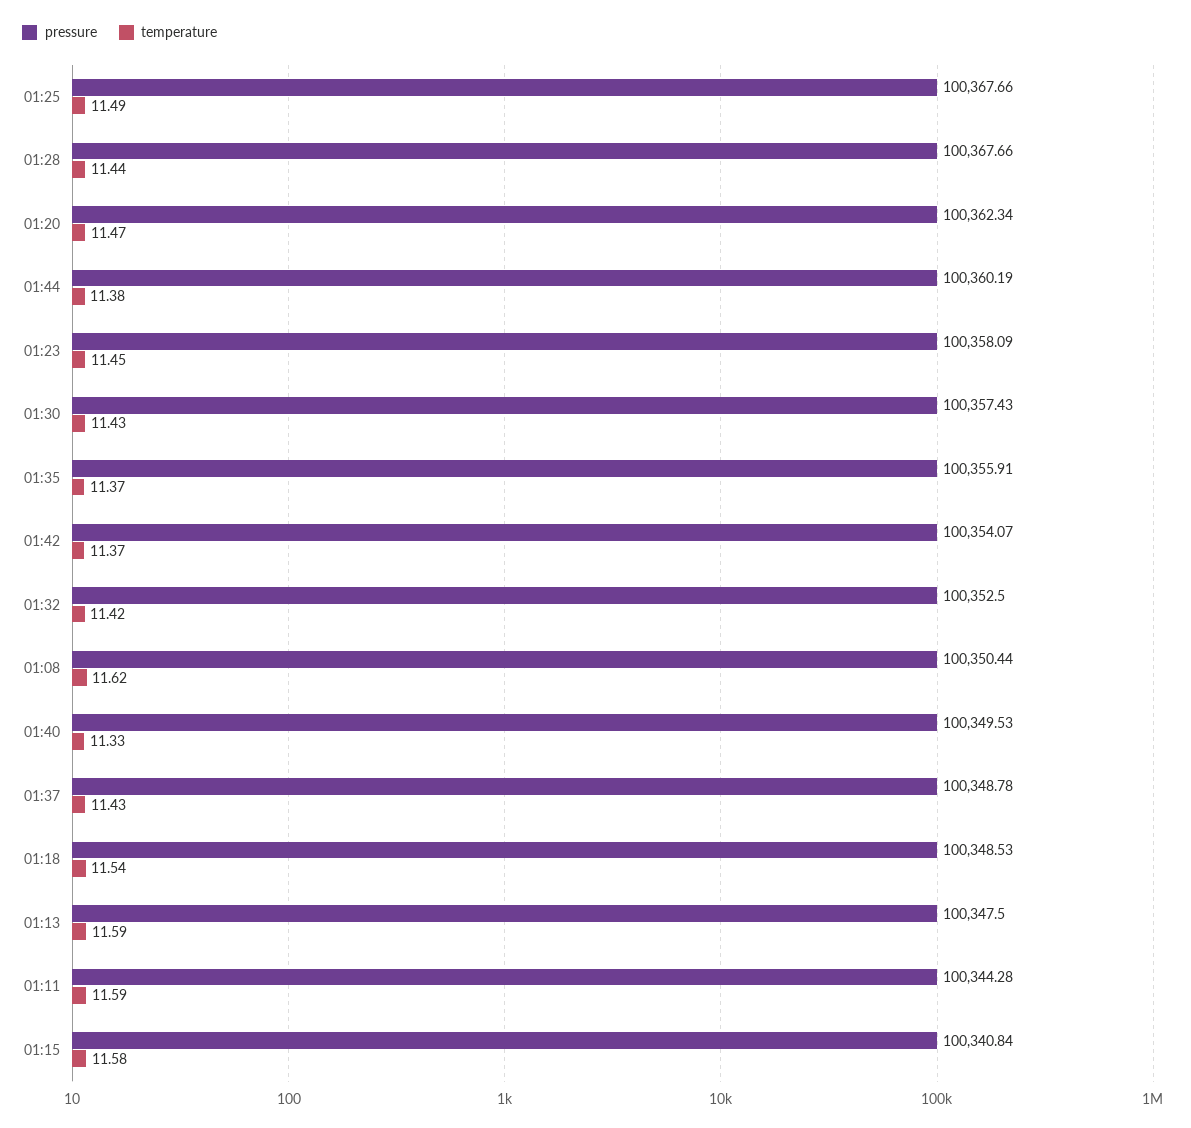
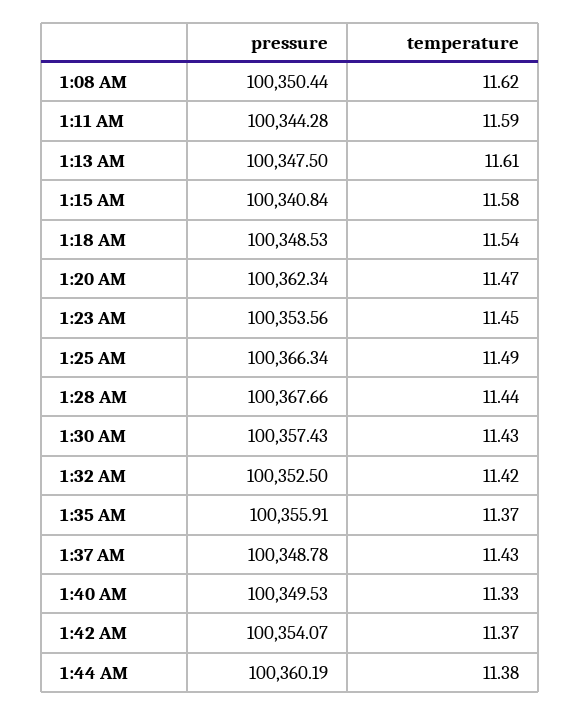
  {
    "pressure": {
-     "01:25": 100367.66,
+     "01:25": 100366.34,
      "01:28": 100367.66,
      "01:20": 100362.34,
      "01:44": 100360.19,
-     "01:23": 100358.09,
+     "01:23": 100353.56,
      "01:30": 100357.43,
      "01:35": 100355.91,
      "01:42": 100354.07,
      "01:32": 100352.5,
      "01:08": 100350.44,
      "01:40": 100349.53,
      "01:37": 100348.78,
      "01:18": 100348.53,
      "01:13": 100347.5,
      "01:11": 100344.28,
      "01:15": 100340.84
    },
    "temperature": {
      "01:25": 11.49,
      "01:28": 11.44,
      "01:20": 11.47,
      "01:44": 11.38,
      "01:23": 11.45,
      "01:30": 11.43,
      "01:35": 11.37,
      "01:42": 11.37,
      "01:32": 11.42,
      "01:08": 11.62,
      "01:40": 11.33,
      "01:37": 11.43,
      "01:18": 11.54,
-     "01:13": 11.59,
+     "01:13": 11.61,
      "01:11": 11.59,
      "01:15": 11.58
    }
  }

